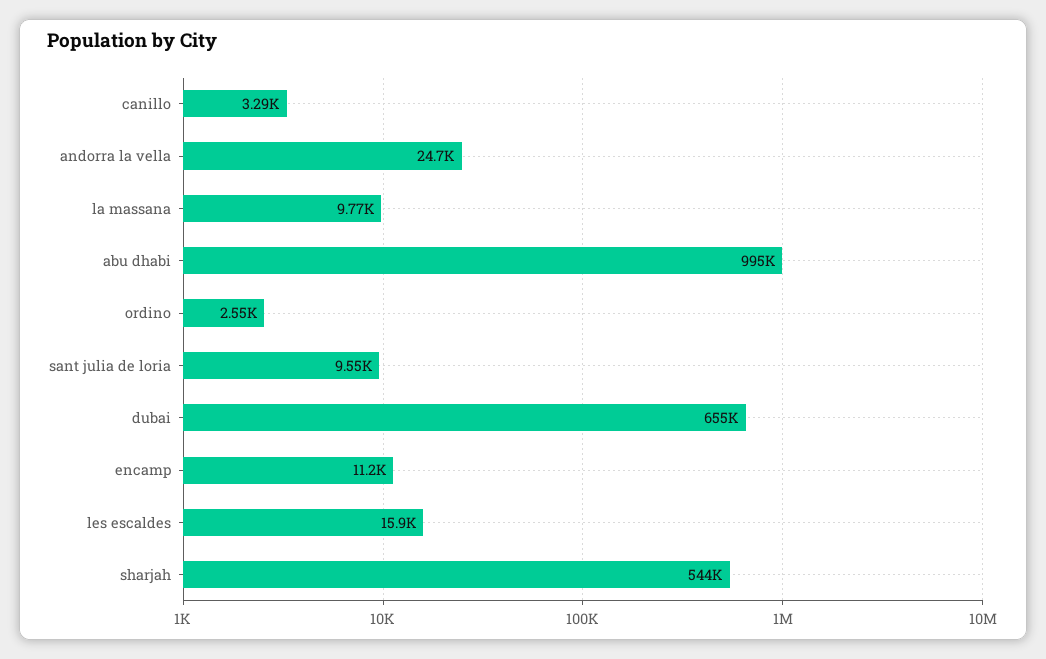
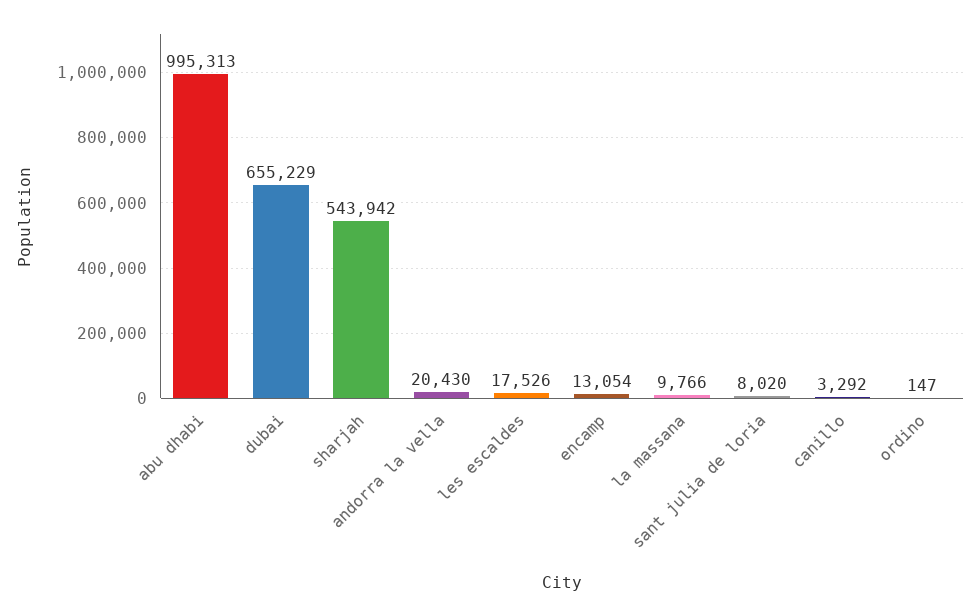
  {
    "canillo": 3292,
-   "andorra la vella": 24700,
+   "andorra la vella": 20430,
    "la massana": 9766,
    "abu dhabi": 995313,
-   "ordino": 2550,
+   "ordino": 147,
-   "sant julia de loria": 9550,
+   "sant julia de loria": 8020,
    "dubai": 655229,
-   "encamp": 11200,
+   "encamp": 13054,
-   "les escaldes": 15900,
+   "les escaldes": 17526,
    "sharjah": 543942
  }

